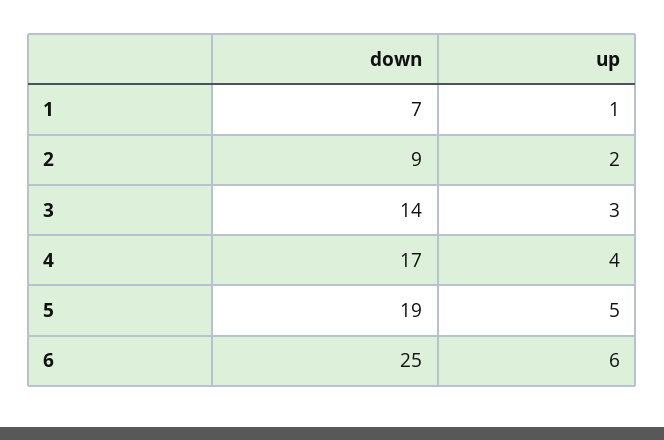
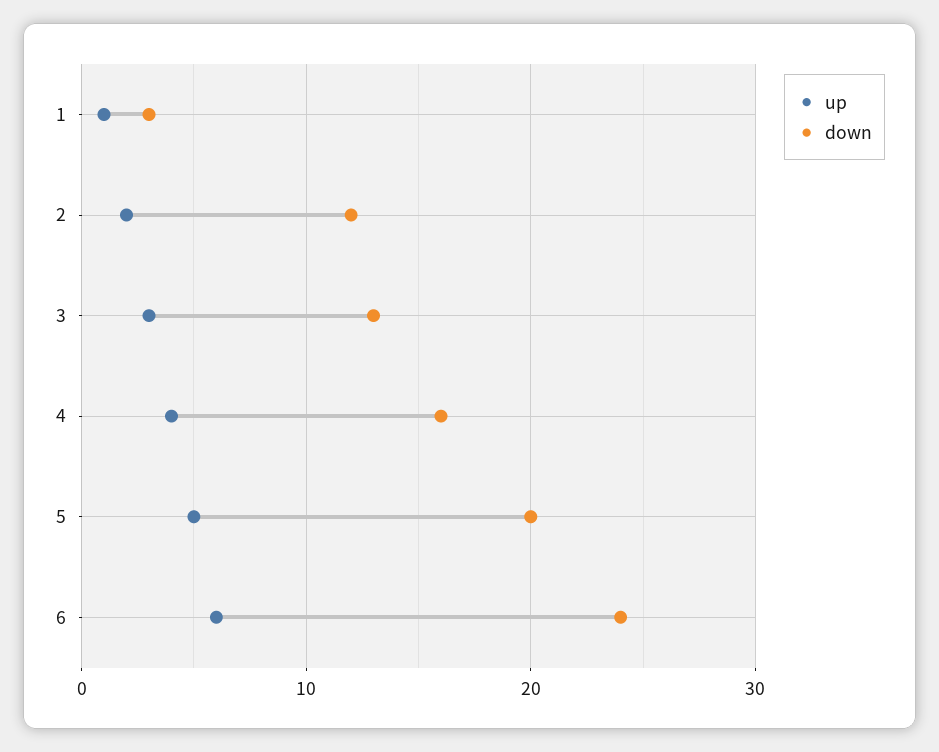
  {
    "down": {
-     "1": 7,
+     "1": 3,
-     "2": 9,
+     "2": 12,
-     "3": 14,
+     "3": 13,
-     "4": 17,
+     "4": 16,
-     "5": 19,
+     "5": 20,
-     "6": 25
+     "6": 24
    },
    "up": {
      "1": 1,
      "2": 2,
      "3": 3,
      "4": 4,
      "5": 5,
      "6": 6
    }
  }

